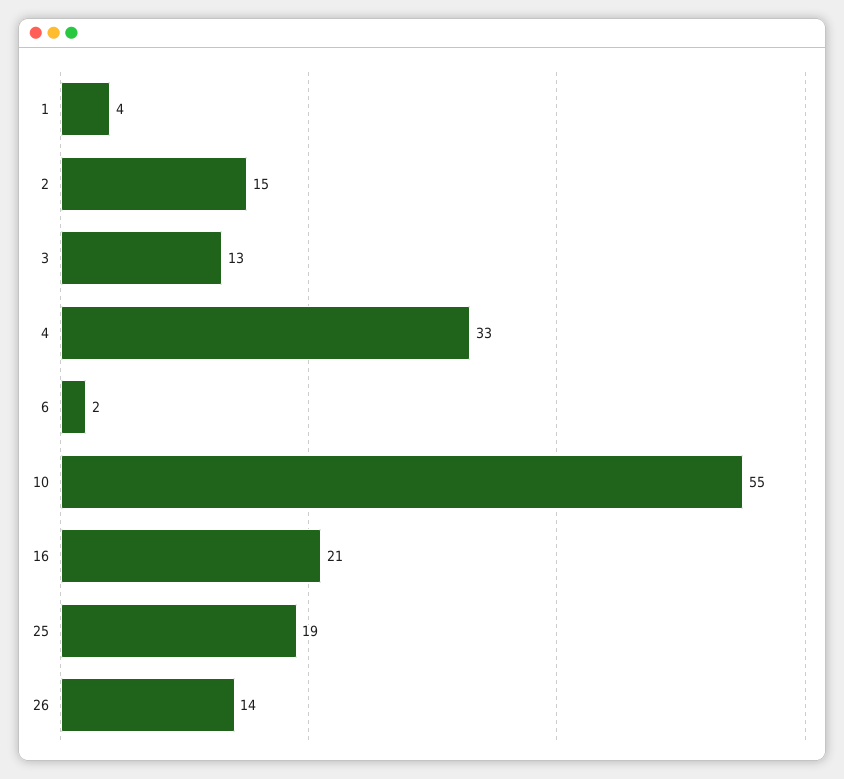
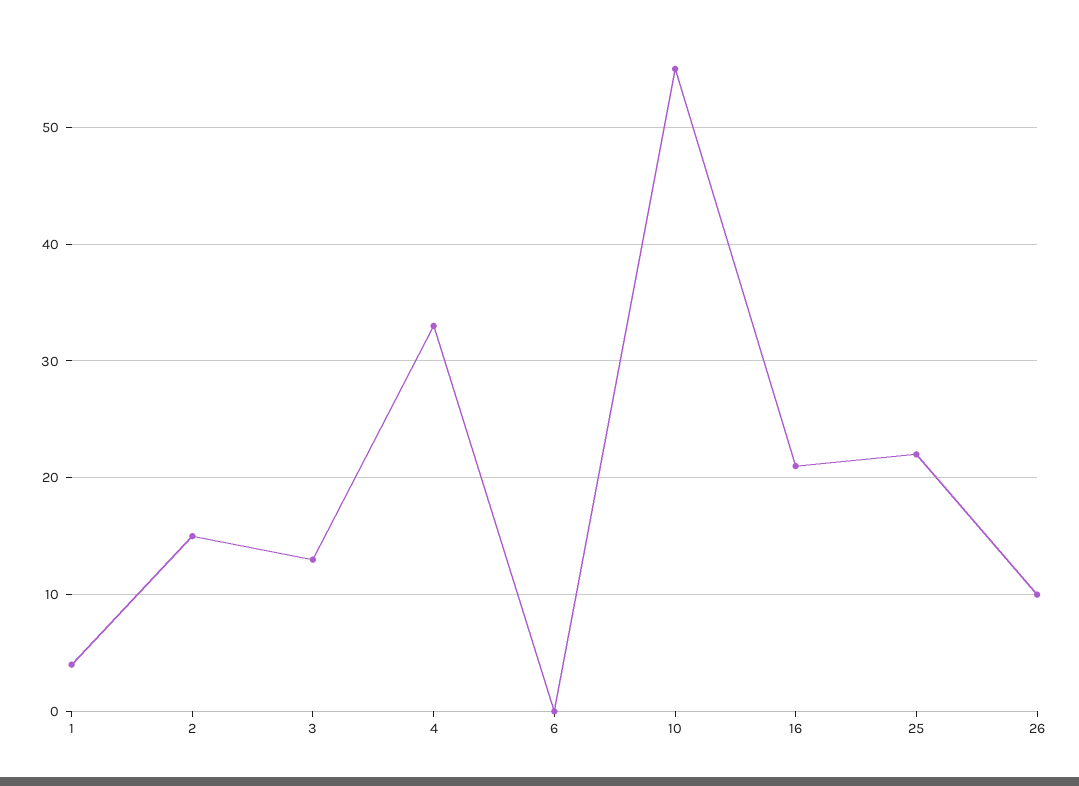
  {
    "1": 4,
    "2": 15,
    "3": 13,
    "4": 33,
-   "6": 2,
+   "6": 0,
    "10": 55,
    "16": 21,
-   "25": 19,
+   "25": 22,
-   "26": 14
+   "26": 10
  }

